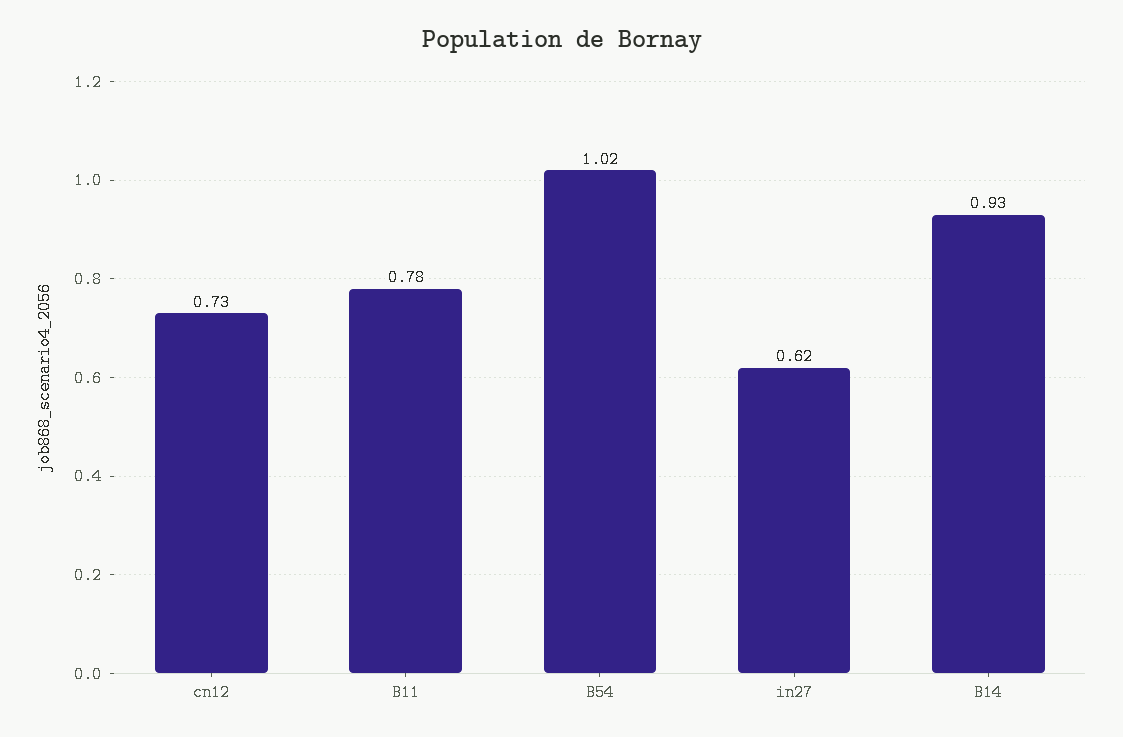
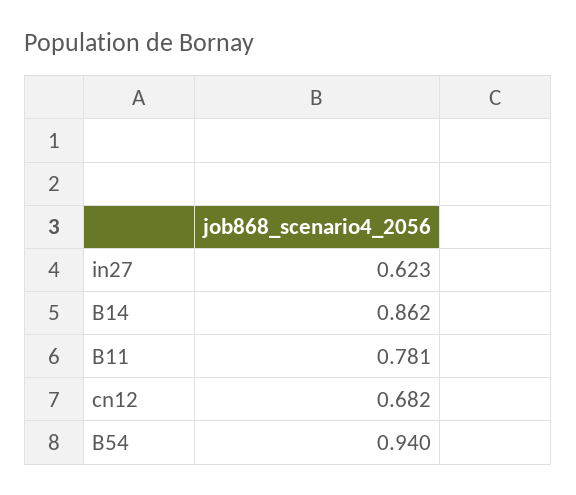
  {
-   "cn12": 0.73,
+   "cn12": 0.682,
    "B11": 0.781,
-   "B54": 1.02,
+   "B54": 0.94,
    "in27": 0.623,
-   "B14": 0.93
+   "B14": 0.862
  }

